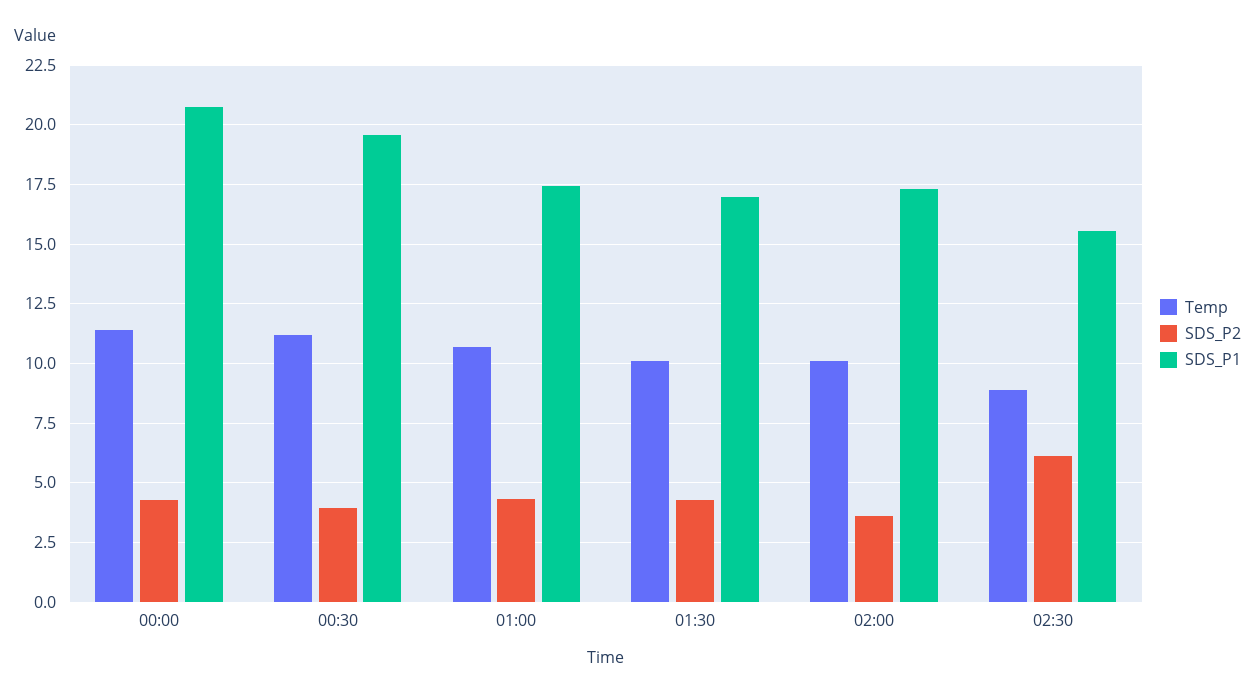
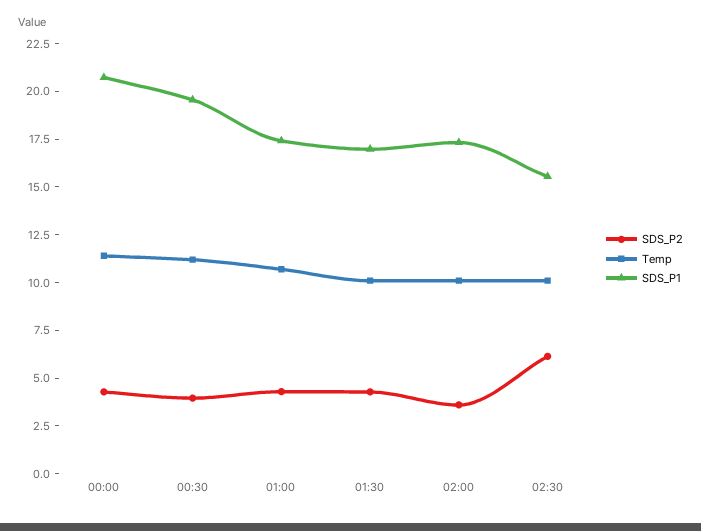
  {
    "Temp": {
      "00:00": 11.5,
      "00:30": 11,
      "01:00": 10.5,
      "01:30": 10,
      "02:00": 10,
-     "02:30": 9
+     "02:30": 10
    },
    "SDS_P2": {
      "00:00": 4.5,
      "00:30": 4,
      "01:00": 4.5,
      "01:30": 4.5,
      "02:00": 3.5,
      "02:30": 6
    },
    "SDS_P1": {
      "00:00": 20.5,
      "00:30": 19.5,
      "01:00": 17.5,
      "01:30": 17,
      "02:00": 17.5,
      "02:30": 15.5
    }
  }

